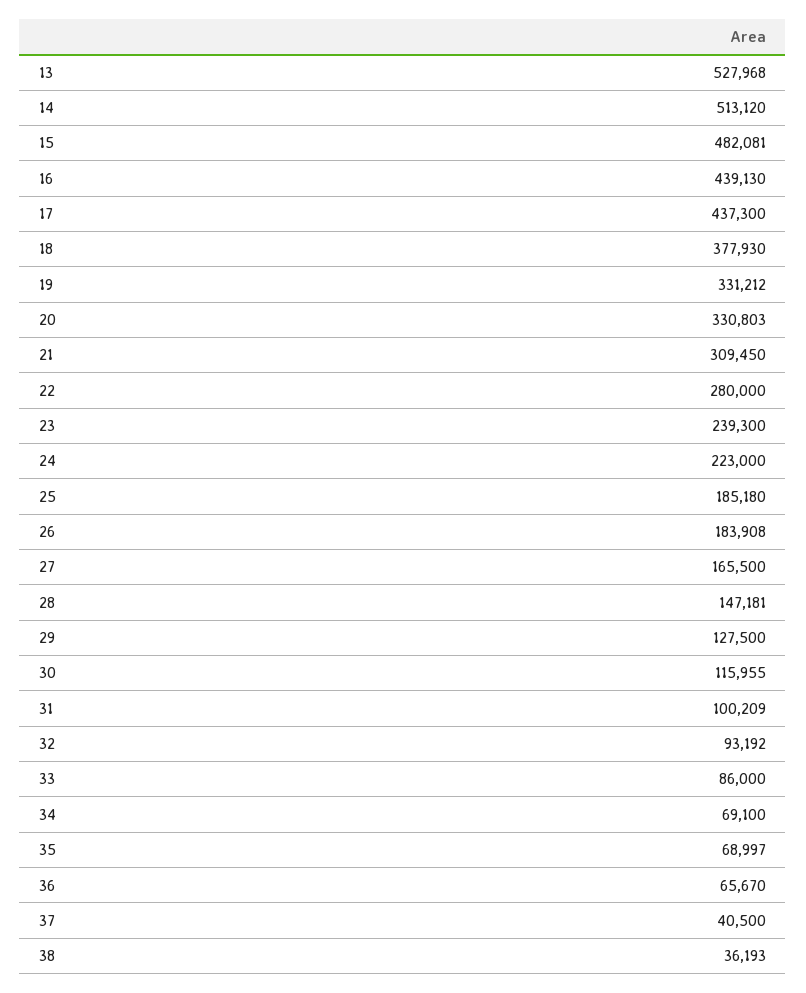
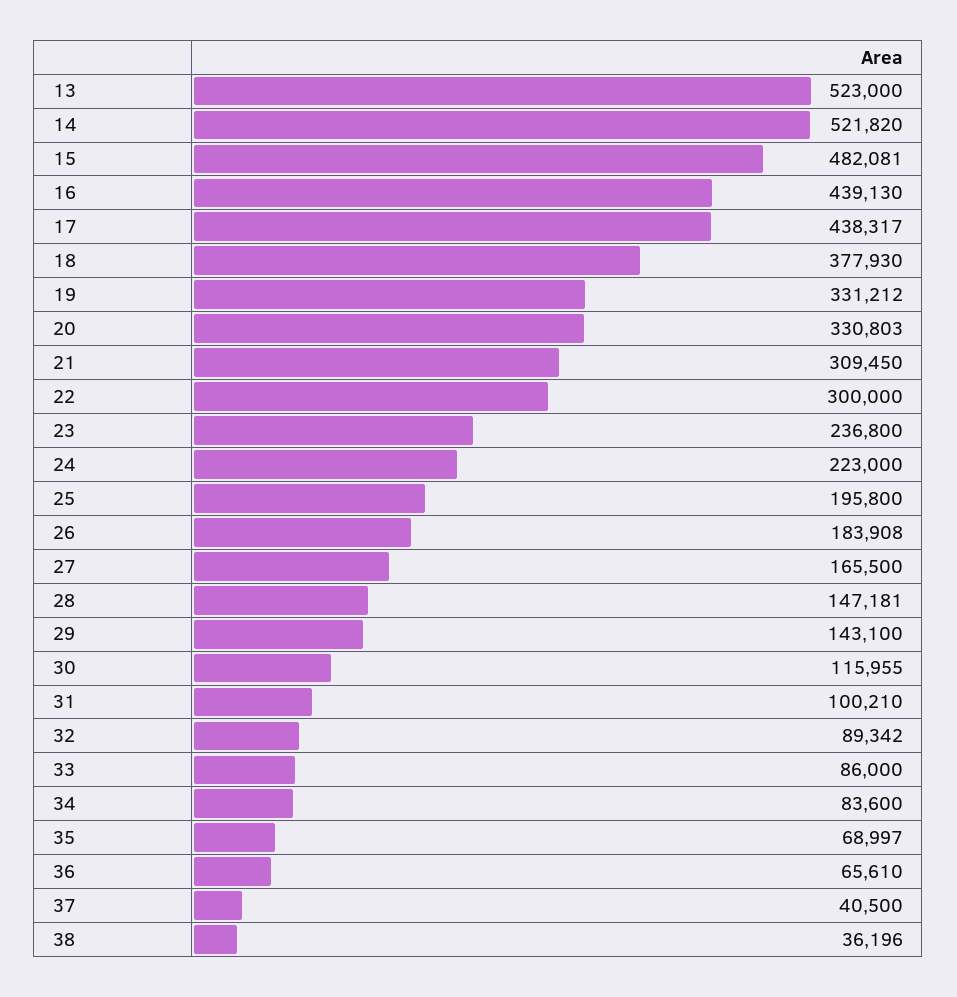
  {
-   "13": 527968,
+   "13": 523000,
-   "14": 513120,
+   "14": 521820,
    "15": 482081,
    "16": 439130,
-   "17": 437300,
+   "17": 438317,
    "18": 377930,
    "19": 331212,
    "20": 330803,
    "21": 309450,
-   "22": 280000,
+   "22": 300000,
-   "23": 239300,
+   "23": 236800,
    "24": 223000,
-   "25": 185180,
+   "25": 195800,
    "26": 183908,
    "27": 165500,
    "28": 147181,
-   "29": 127500,
+   "29": 143100,
    "30": 115955,
-   "31": 100209,
+   "31": 100210,
-   "32": 93192,
+   "32": 89342,
    "33": 86000,
-   "34": 69100,
+   "34": 83600,
    "35": 68997,
-   "36": 65670,
+   "36": 65610,
    "37": 40500,
-   "38": 36193
+   "38": 36196
  }

